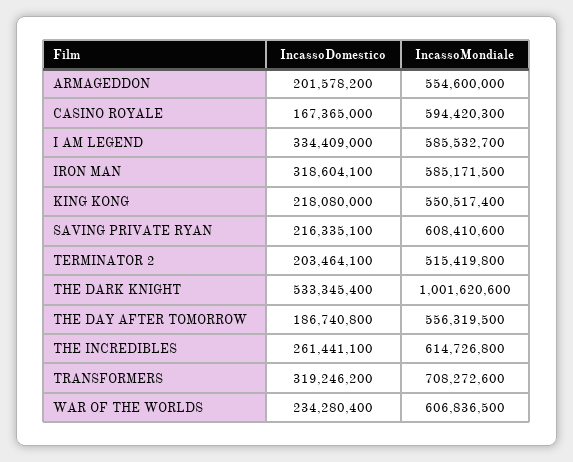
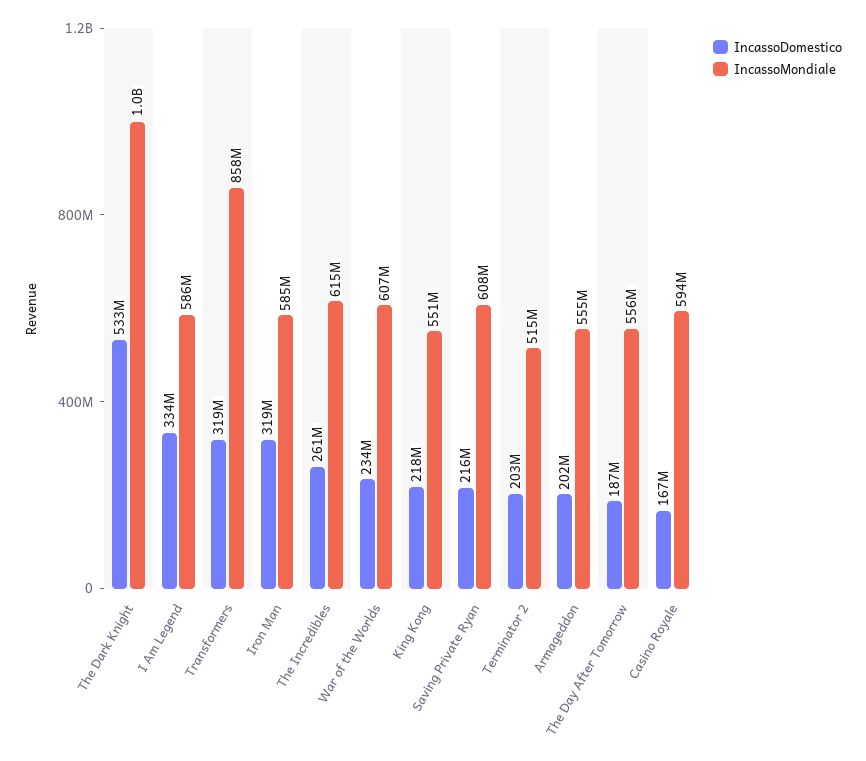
  {
    "IncassoDomestico": {
      "ARMAGEDDON": 201578200,
      "CASINO ROYALE": 167365000,
      "I AM LEGEND": 334409000,
      "IRON MAN": 318604100,
      "KING KONG": 218080000,
      "SAVING PRIVATE RYAN": 216335100,
      "TERMINATOR 2": 203464100,
      "THE DARK KNIGHT": 533345400,
      "THE DAY AFTER TOMORROW": 186740800,
      "THE INCREDIBLES": 261441100,
      "TRANSFORMERS": 319246200,
      "WAR OF THE WORLDS": 234280400
    },
    "IncassoMondiale": {
      "ARMAGEDDON": 554600000,
      "CASINO ROYALE": 594420300,
      "I AM LEGEND": 585532700,
      "IRON MAN": 585171500,
      "KING KONG": 550517400,
      "SAVING PRIVATE RYAN": 608410600,
      "TERMINATOR 2": 515419800,
      "THE DARK KNIGHT": 1001620600,
      "THE DAY AFTER TOMORROW": 556319500,
      "THE INCREDIBLES": 614726800,
-     "TRANSFORMERS": 708272600,
+     "TRANSFORMERS": 858000000,
      "WAR OF THE WORLDS": 606836500
    }
  }

